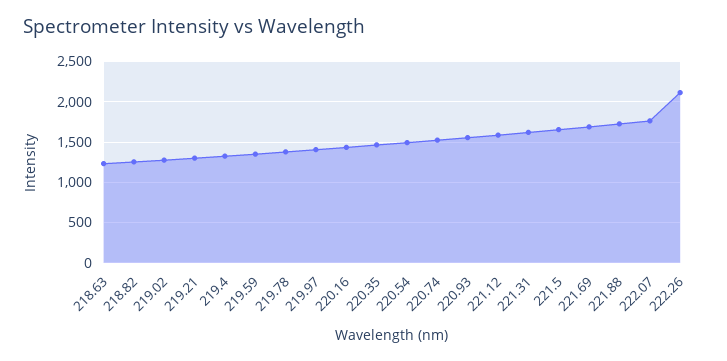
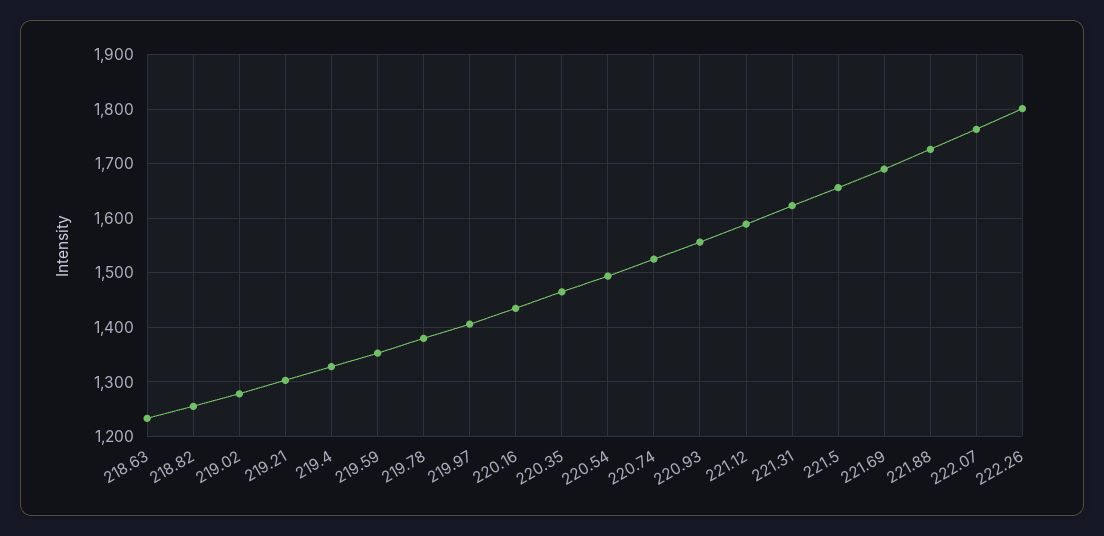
  {
    "218.63": 1240,
    "218.82": 1260,
    "219.02": 1280,
    "219.21": 1300,
    "219.4": 1320,
    "219.59": 1360,
    "219.78": 1380,
    "219.97": 1400,
    "220.16": 1440,
    "220.35": 1460,
    "220.54": 1500,
    "220.74": 1520,
    "220.93": 1560,
    "221.12": 1580,
    "221.31": 1620,
    "221.5": 1660,
    "221.69": 1700,
    "221.88": 1720,
    "222.07": 1760,
-   "222.26": 2100
+   "222.26": 1800
  }

